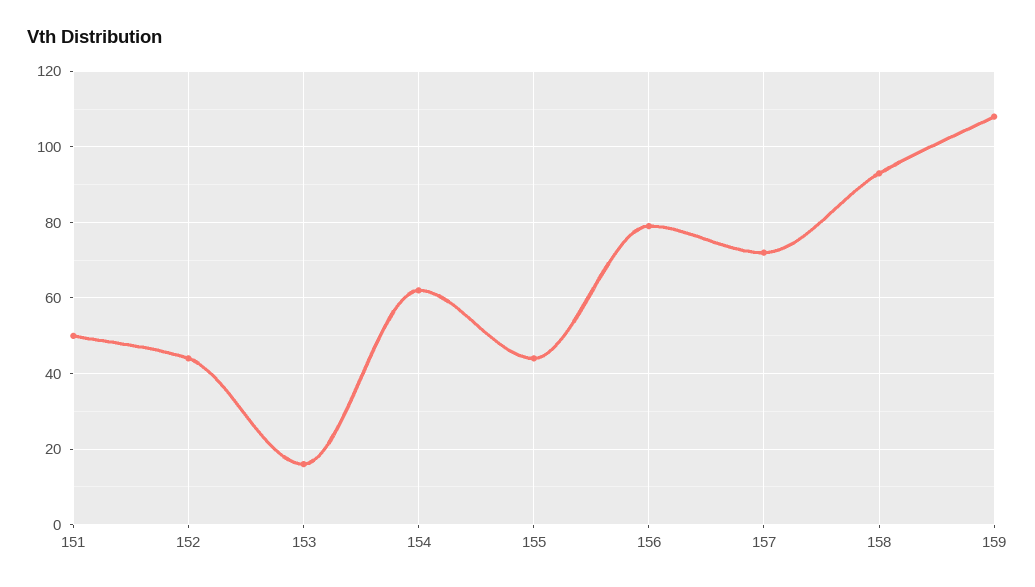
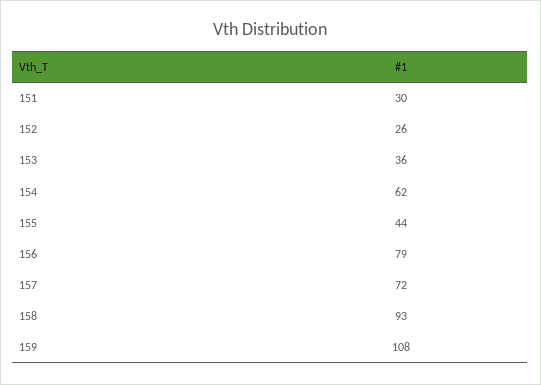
  {
-   "151": 50,
+   "151": 30,
-   "152": 45,
+   "152": 26,
-   "153": 15,
+   "153": 36,
    "154": 62,
    "155": 44,
    "156": 79,
    "157": 72,
    "158": 93,
    "159": 108
  }

